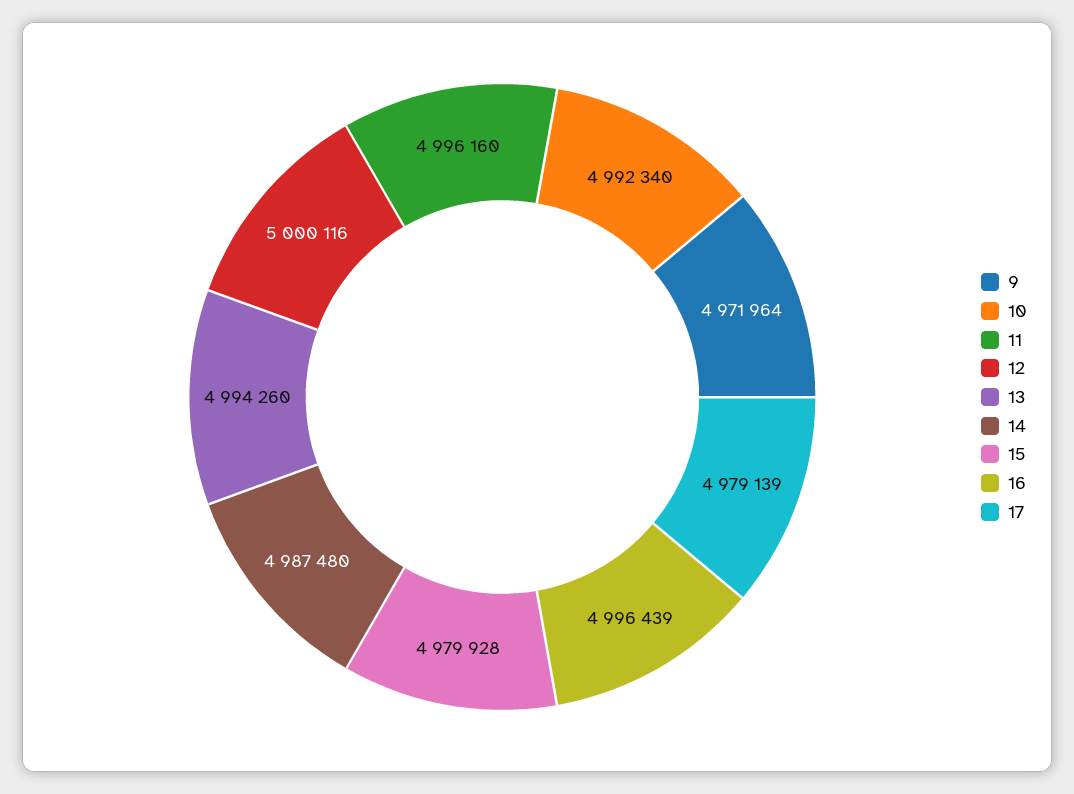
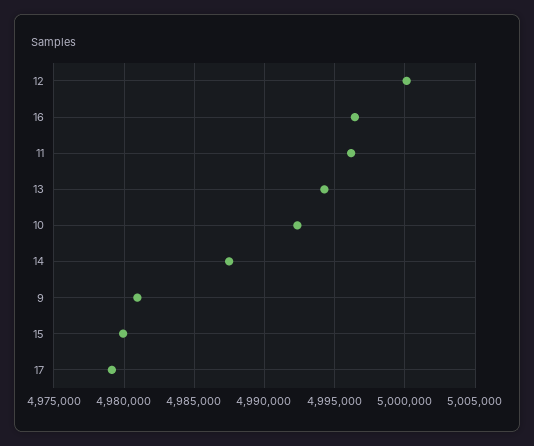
  {
-   "9": 4971964,
+   "9": 4981000,
    "10": 4992340,
    "11": 4996160,
    "12": 5000116,
    "13": 4994260,
    "14": 4987480,
    "15": 4979928,
    "16": 4996439,
    "17": 4979139
  }

